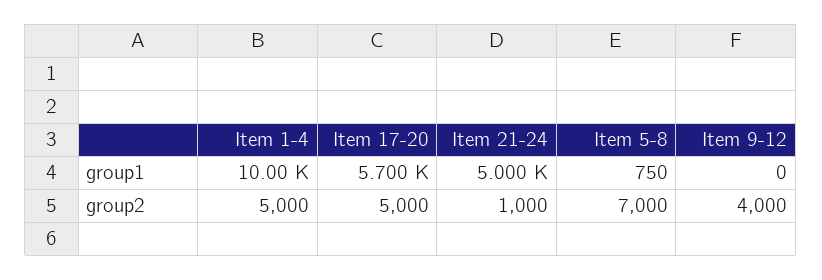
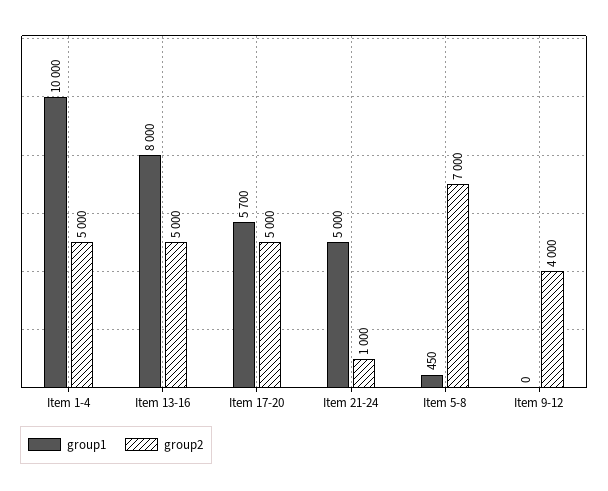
  {
    "group1": {
      "Item 1-4": 10000,
      "Item 17-20": 5700,
      "Item 21-24": 5000,
-     "Item 5-8": 750,
+     "Item 5-8": 450,
-     "Item 9-12": 0
+     "Item 9-12": 0,
+     "Item 13-16": 8000
    },
    "group2": {
      "Item 1-4": 5000,
      "Item 17-20": 5000,
      "Item 21-24": 1000,
      "Item 5-8": 7000,
-     "Item 9-12": 4000
+     "Item 9-12": 4000,
+     "Item 13-16": 5000
    }
  }

